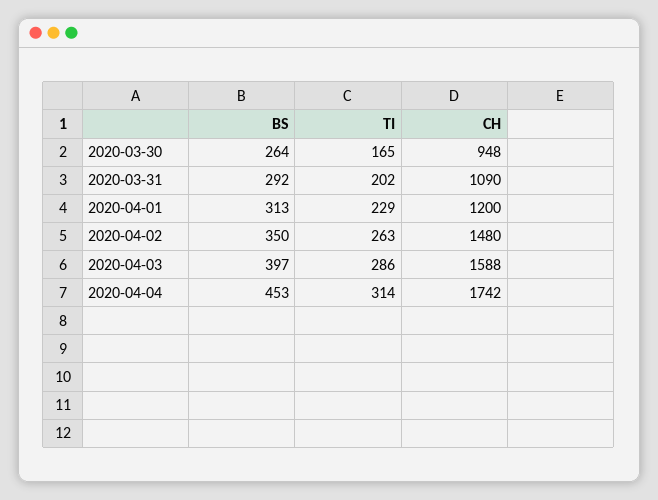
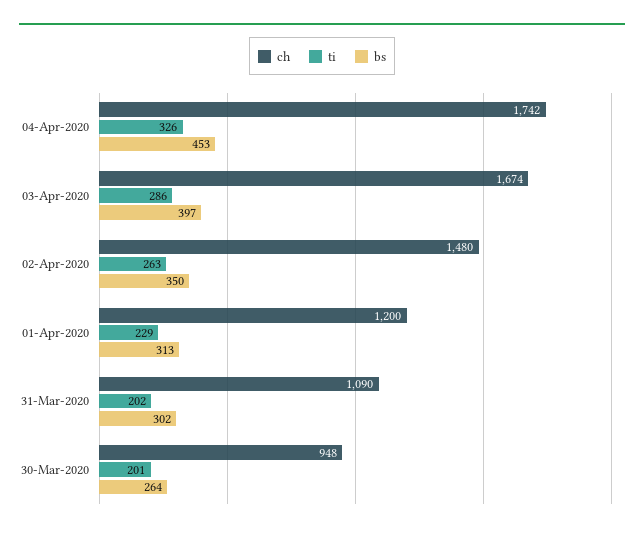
  {
    "BS": {
      "2020-03-30": 264,
-     "2020-03-31": 292,
+     "2020-03-31": 302,
      "2020-04-01": 313,
      "2020-04-02": 350,
      "2020-04-03": 397,
      "2020-04-04": 453
    },
    "TI": {
-     "2020-03-30": 165,
+     "2020-03-30": 201,
      "2020-03-31": 202,
      "2020-04-01": 229,
      "2020-04-02": 263,
      "2020-04-03": 286,
-     "2020-04-04": 314
+     "2020-04-04": 326
    },
    "CH": {
      "2020-03-30": 948,
      "2020-03-31": 1090,
      "2020-04-01": 1200,
      "2020-04-02": 1480,
-     "2020-04-03": 1588,
+     "2020-04-03": 1674,
      "2020-04-04": 1742
    }
  }

